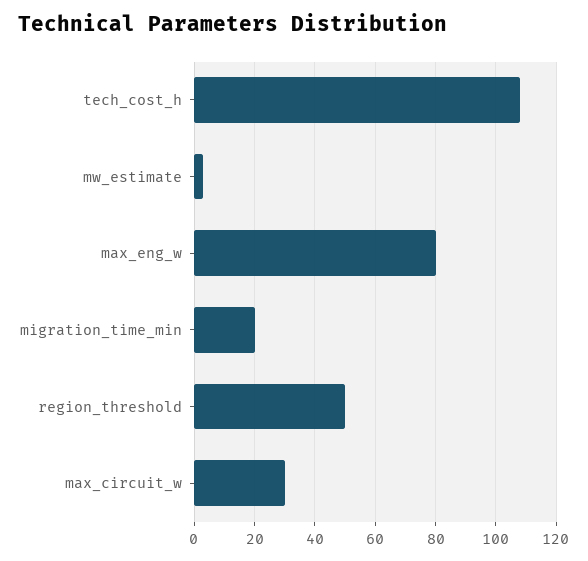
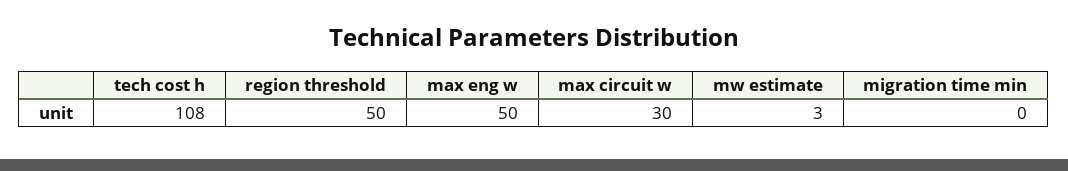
  {
    "tech_cost_h": 108,
    "mw_estimate": 3,
-   "max_eng_w": 80,
+   "max_eng_w": 50,
-   "migration_time_min": 20,
+   "migration_time_min": 0,
    "region_threshold": 50,
    "max_circuit_w": 30
  }

